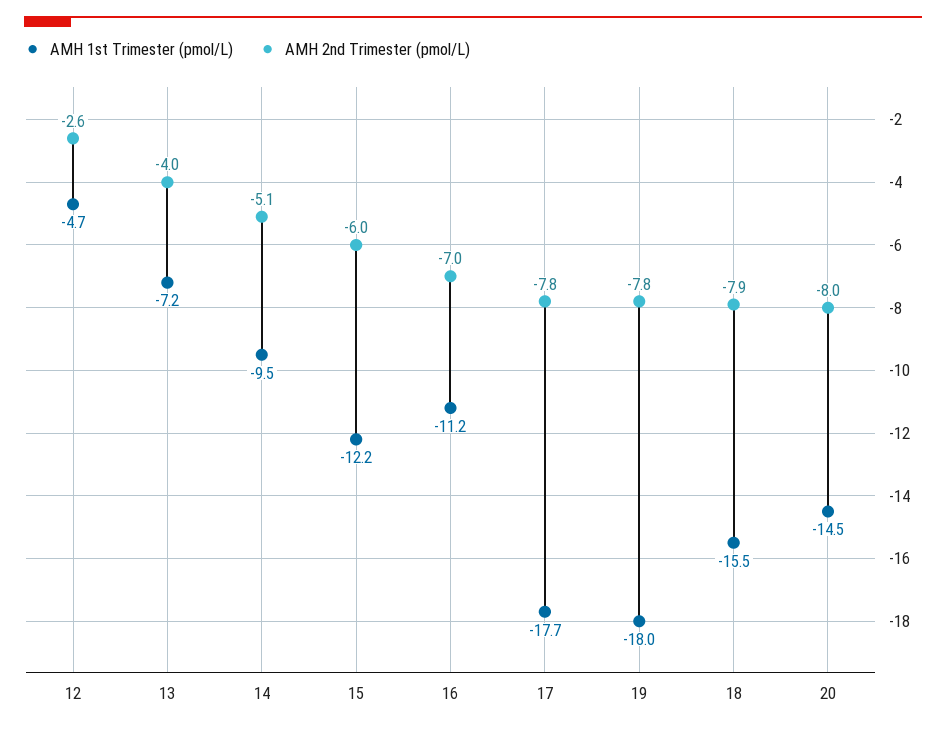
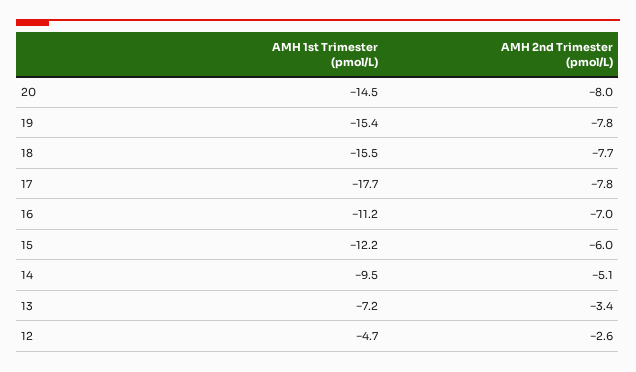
  {
    "AMH 1st Trimester (pmol/L)": {
      "12": -4.7,
      "13": -7.2,
      "14": -9.5,
      "15": -12.2,
      "16": -11.2,
      "17": -17.7,
-     "19": -18,
+     "19": -15.4,
      "18": -15.5,
      "20": -14.5
    },
    "AMH 2nd Trimester (pmol/L)": {
      "12": -2.6,
-     "13": -4,
+     "13": -3.4,
      "14": -5.1,
      "15": -6,
      "16": -7,
      "17": -7.8,
      "19": -7.8,
-     "18": -7.9,
+     "18": -7.7,
      "20": -8
    }
  }

